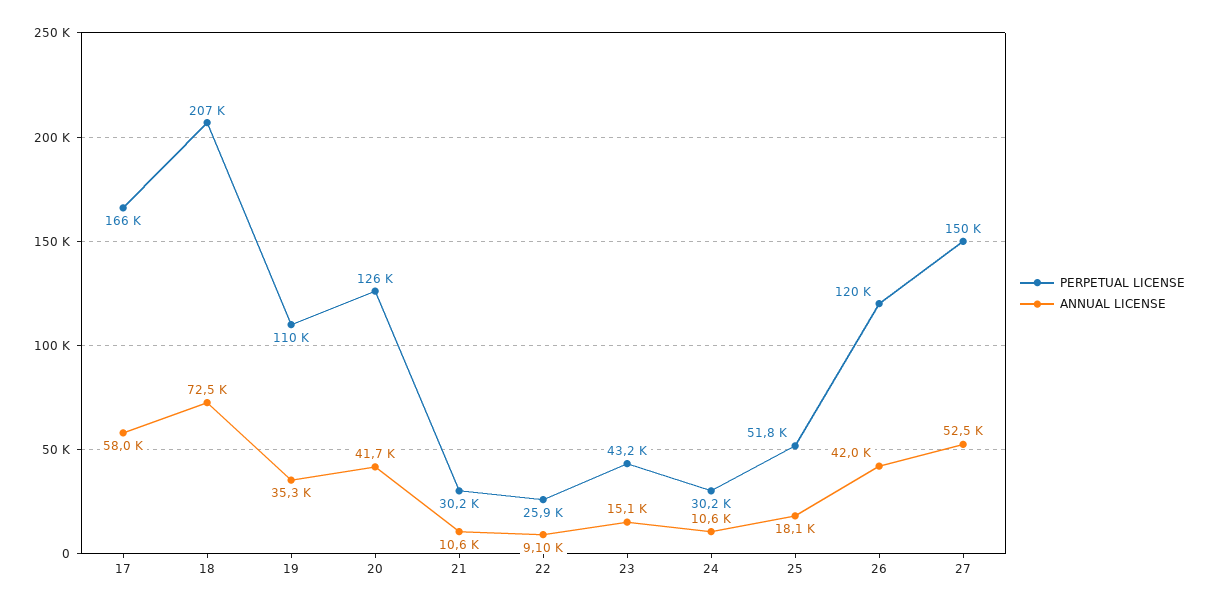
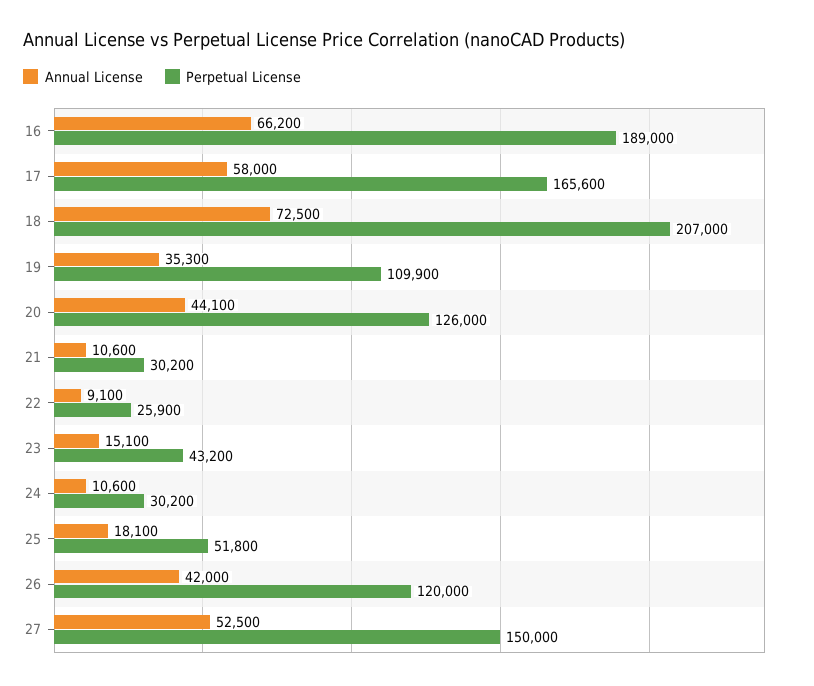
  {
    "PERPETUAL LICENSE": {
      "17": 165600,
      "18": 207000,
      "19": 109900,
      "20": 126000,
      "21": 30200,
      "22": 25900,
      "23": 43200,
      "24": 30200,
      "25": 51800,
      "26": 120000,
-     "27": 150000
+     "27": 150000,
+     "16": 189000
    },
    "ANNUAL LICENSE": {
      "17": 58000,
      "18": 72500,
      "19": 35300,
-     "20": 41700,
+     "20": 44100,
      "21": 10600,
      "22": 9100,
      "23": 15100,
      "24": 10600,
      "25": 18100,
      "26": 42000,
-     "27": 52500
+     "27": 52500,
+     "16": 66200
    }
  }

